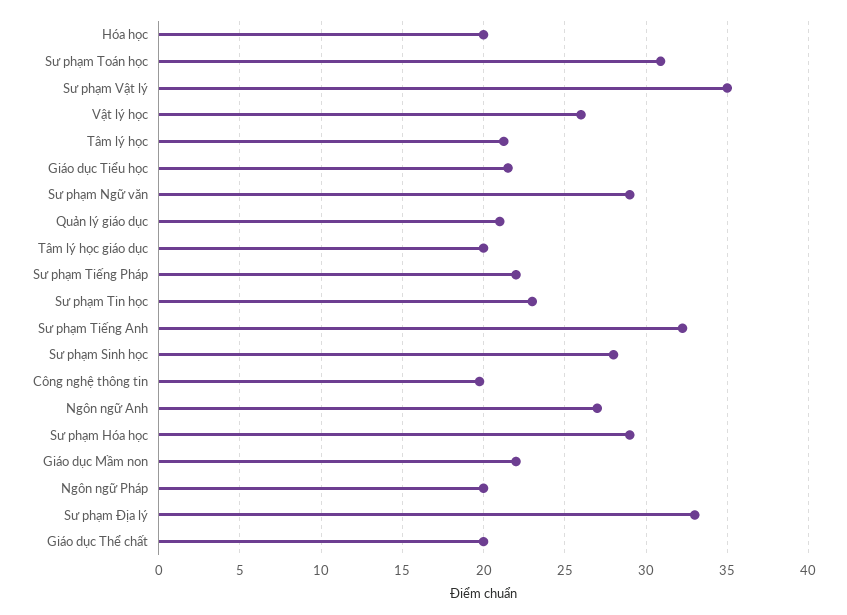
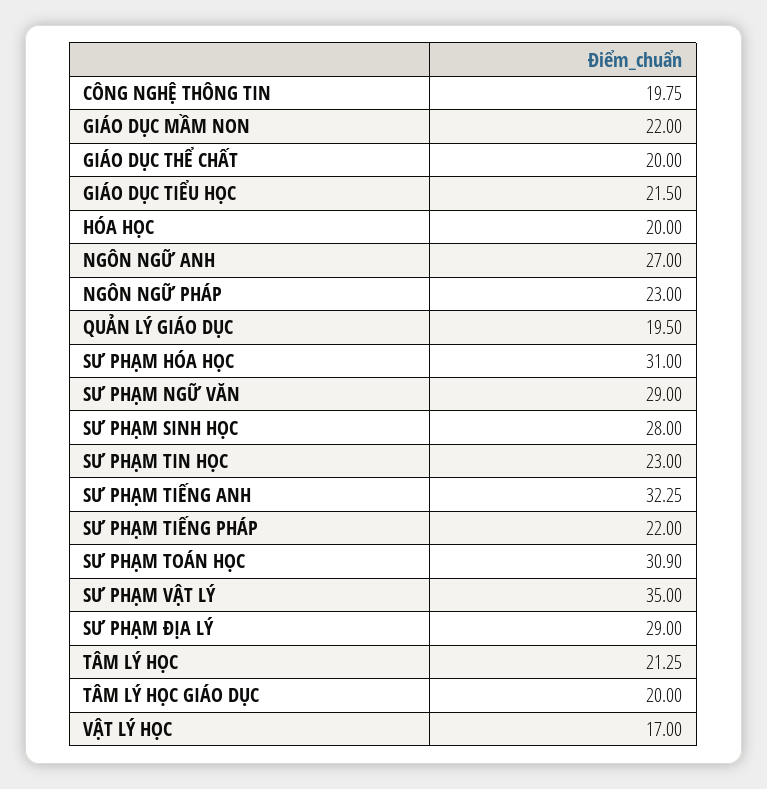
  {
    "Hóa học": 20,
    "Sư phạm Toán học": 30.9,
    "Sư phạm Vật lý": 35,
-   "Vật lý học": 26,
+   "Vật lý học": 17,
    "Tâm lý học": 21.25,
    "Giáo dục Tiểu học": 21.5,
    "Sư phạm Ngữ văn": 29,
-   "Quản lý giáo dục": 21,
+   "Quản lý giáo dục": 19.5,
    "Tâm lý học giáo dục": 20,
    "Sư phạm Tiếng Pháp": 22,
    "Sư phạm Tin học": 23,
    "Sư phạm Tiếng Anh": 32.25,
    "Sư phạm Sinh học": 28,
    "Công nghệ thông tin": 19.75,
    "Ngôn ngữ Anh": 27,
-   "Sư phạm Hóa học": 29,
+   "Sư phạm Hóa học": 31,
    "Giáo dục Mầm non": 22,
-   "Ngôn ngữ Pháp": 20,
+   "Ngôn ngữ Pháp": 23,
-   "Sư phạm Địa lý": 33,
+   "Sư phạm Địa lý": 29,
    "Giáo dục Thể chất": 20
  }

